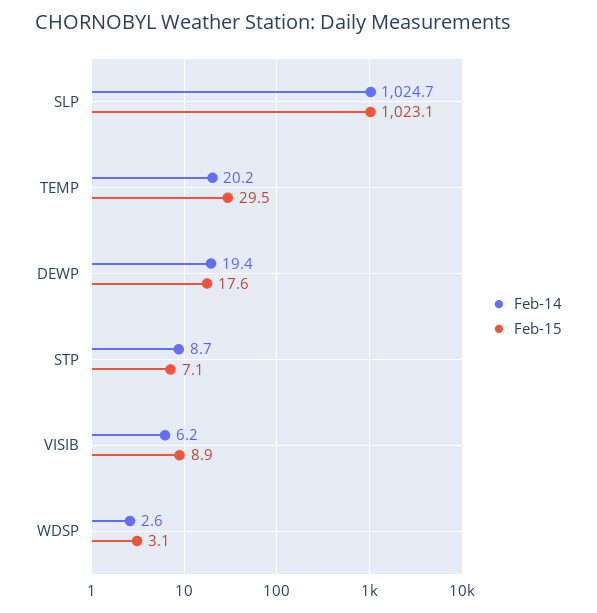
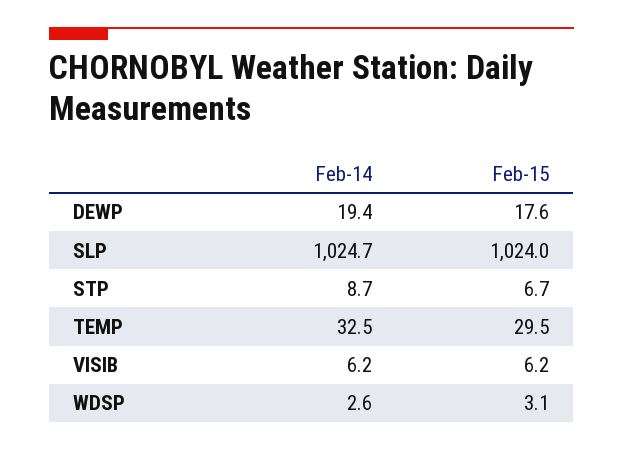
  {
    "Feb-14": {
      "SLP": 1024.7,
-     "TEMP": 20.2,
+     "TEMP": 32.5,
      "DEWP": 19.4,
      "STP": 8.7,
      "VISIB": 6.2,
      "WDSP": 2.6
    },
    "Feb-15": {
-     "SLP": 1023.1,
+     "SLP": 1024,
      "TEMP": 29.5,
      "DEWP": 17.6,
-     "STP": 7.1,
+     "STP": 6.7,
-     "VISIB": 8.9,
+     "VISIB": 6.2,
      "WDSP": 3.1
    }
  }

